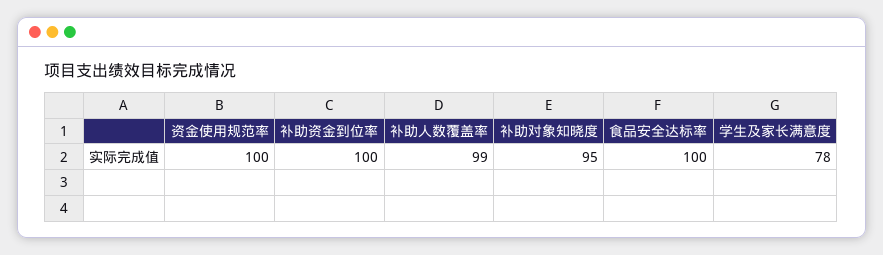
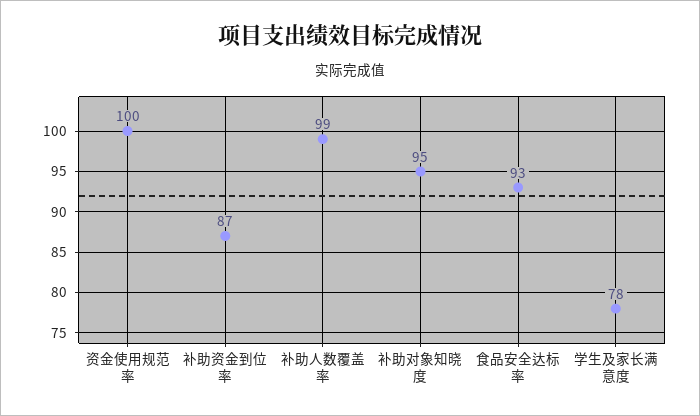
  {
    "资金使用规范率": 100,
-   "补助资金到位率": 100,
+   "补助资金到位率": 87,
    "补助人数覆盖率": 99,
    "补助对象知晓度": 95,
-   "食品安全达标率": 100,
+   "食品安全达标率": 93,
    "学生及家长满意度": 78
  }

